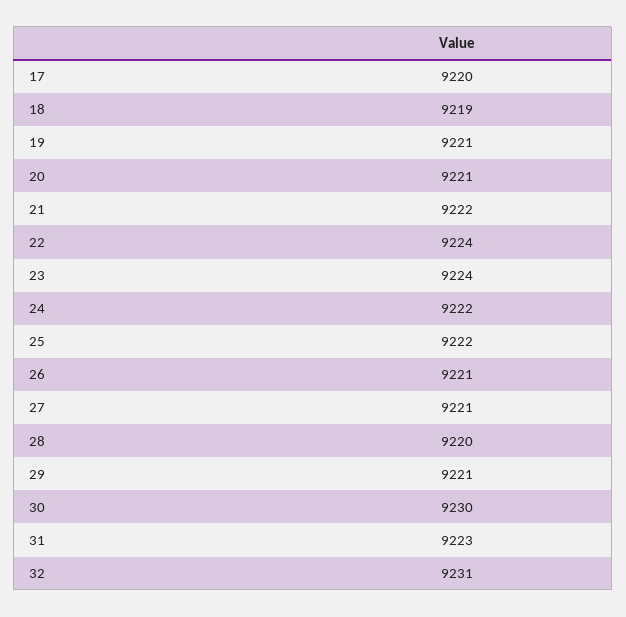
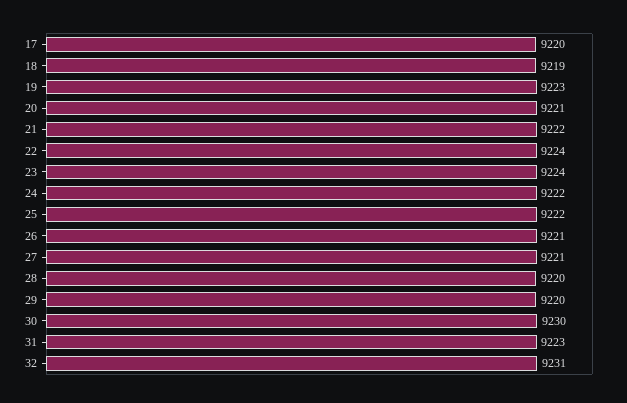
  {
    "17": 9220,
    "18": 9219,
-   "19": 9221,
+   "19": 9223,
    "20": 9221,
    "21": 9222,
    "22": 9224,
    "23": 9224,
    "24": 9222,
    "25": 9222,
    "26": 9221,
    "27": 9221,
    "28": 9220,
-   "29": 9221,
+   "29": 9220,
    "30": 9230,
    "31": 9223,
    "32": 9231
  }

